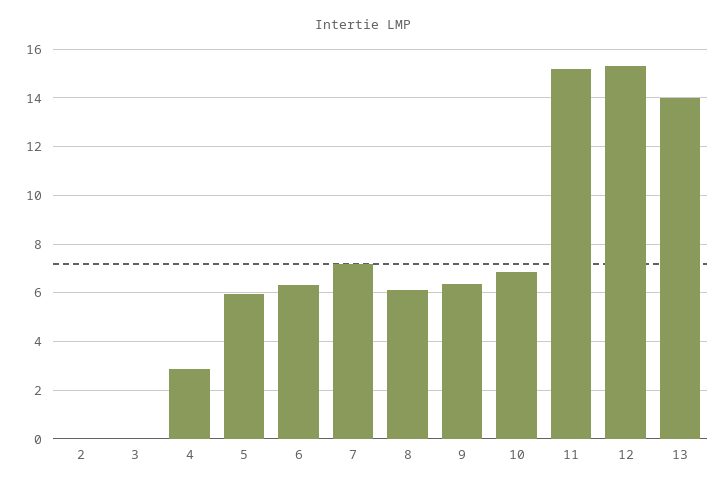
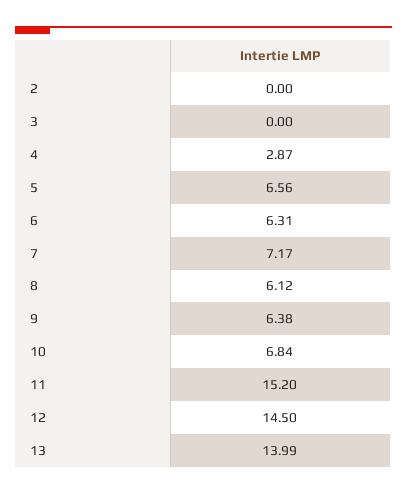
  {
    "2": 0,
    "3": 0,
    "4": 2.87,
-   "5": 6,
+   "5": 6.56,
    "6": 6.31,
    "7": 7.17,
    "8": 6.12,
    "9": 6.38,
    "10": 6.84,
    "11": 15.2,
-   "12": 15.25,
+   "12": 14.5,
    "13": 13.99
  }

